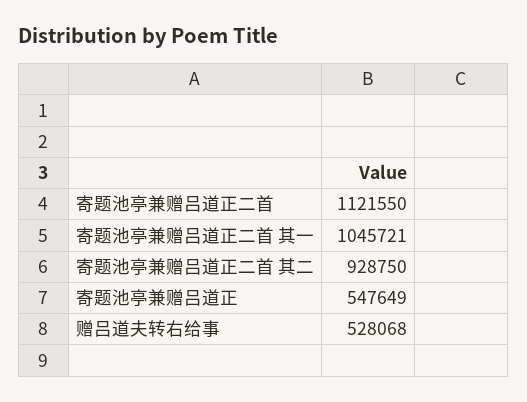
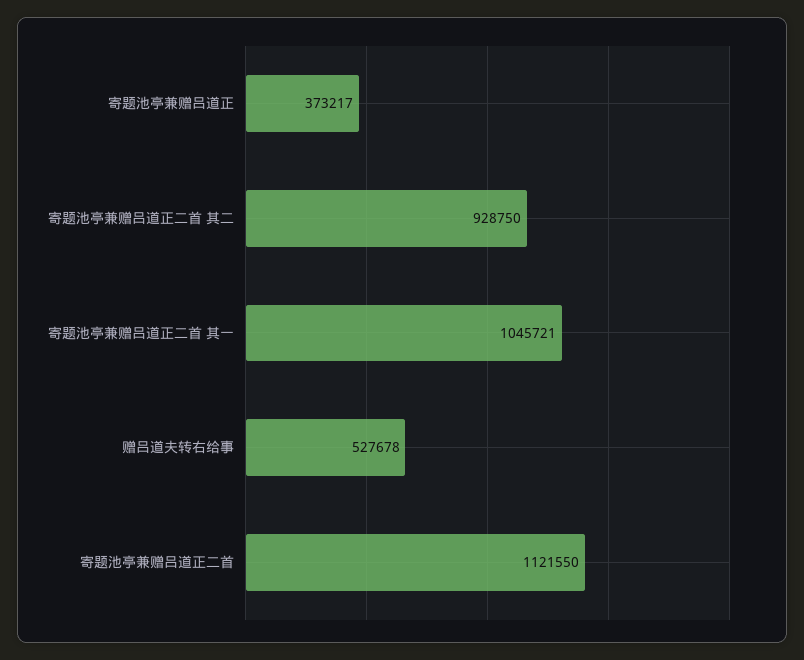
  {
    "寄题池亭兼赠吕道正二首": 1121550,
    "寄题池亭兼赠吕道正二首 其一": 1045721,
    "寄题池亭兼赠吕道正二首 其二": 928750,
-   "寄题池亭兼赠吕道正": 547649,
+   "寄题池亭兼赠吕道正": 373217,
-   "赠吕道夫转右给事": 528068
+   "赠吕道夫转右给事": 527678
  }

